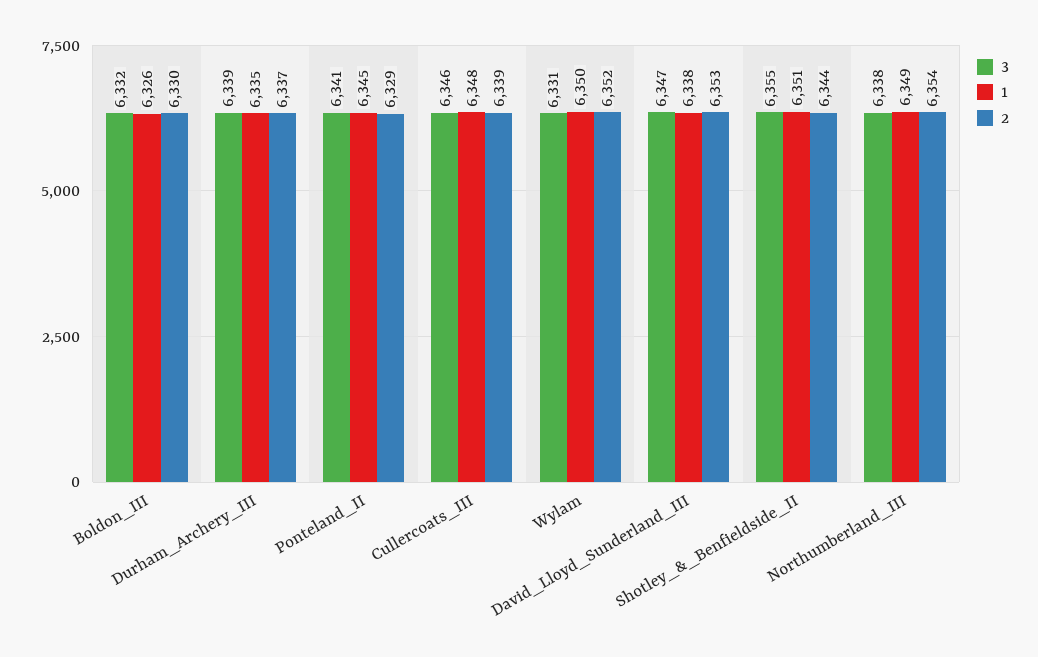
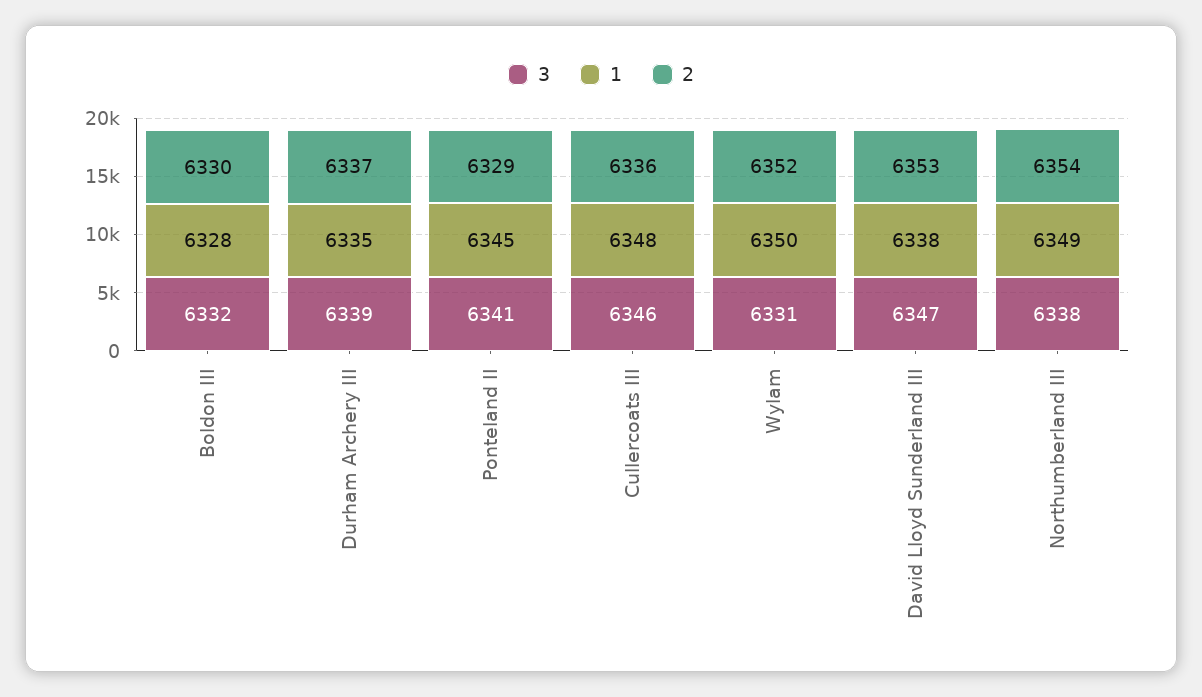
  {
    "3": {
      "Boldon_III": 6332,
      "Durham_Archery_III": 6339,
      "Ponteland_II": 6341,
      "Cullercoats_III": 6346,
      "Wylam": 6331,
      "David_Lloyd_Sunderland_III": 6347,
-     "Shotley_&_Benfieldside_II": 6355,
      "Northumberland_III": 6338
    },
    "1": {
-     "Boldon_III": 6326,
+     "Boldon_III": 6328,
      "Durham_Archery_III": 6335,
      "Ponteland_II": 6345,
      "Cullercoats_III": 6348,
      "Wylam": 6350,
      "David_Lloyd_Sunderland_III": 6338,
-     "Shotley_&_Benfieldside_II": 6351,
      "Northumberland_III": 6349
    },
    "2": {
      "Boldon_III": 6330,
      "Durham_Archery_III": 6337,
      "Ponteland_II": 6329,
-     "Cullercoats_III": 6339,
+     "Cullercoats_III": 6336,
      "Wylam": 6352,
      "David_Lloyd_Sunderland_III": 6353,
-     "Shotley_&_Benfieldside_II": 6344,
      "Northumberland_III": 6354
    }
  }

